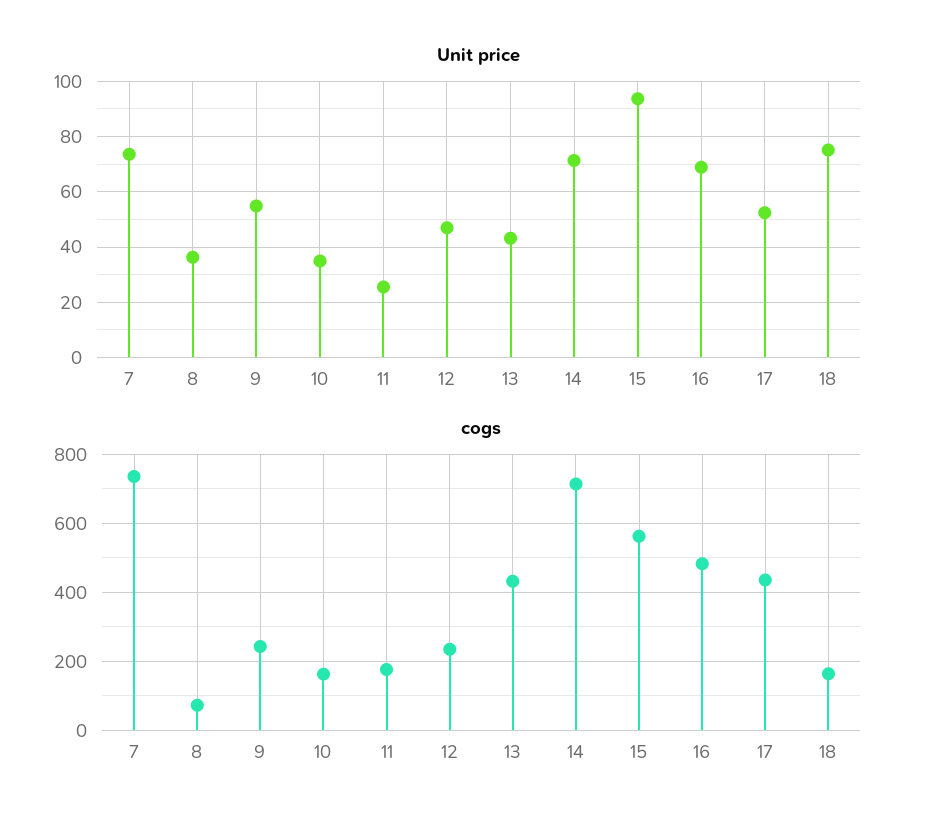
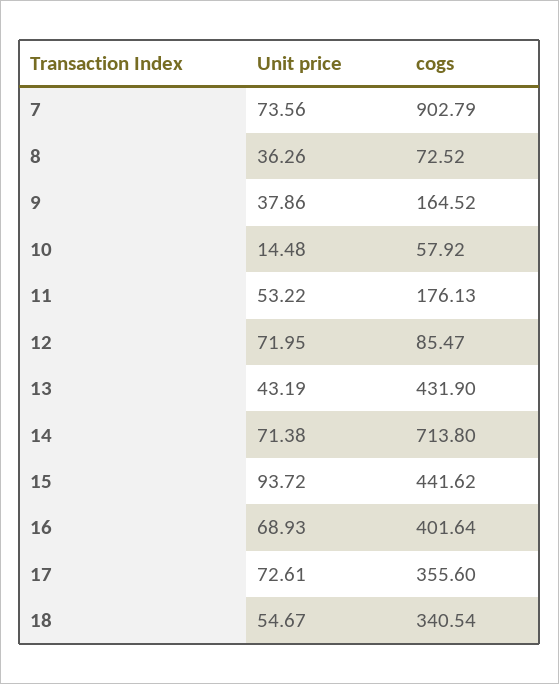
  {
    "Unit price": {
      "7": 73.56,
      "8": 36.26,
-     "9": 55,
+     "9": 37.86,
-     "10": 35,
+     "10": 14.48,
-     "11": 25,
+     "11": 53.22,
-     "12": 47.5,
+     "12": 71.95,
      "13": 43.19,
      "14": 71.38,
      "15": 93.72,
      "16": 68.93,
-     "17": 52.5,
+     "17": 72.61,
-     "18": 75
+     "18": 54.67
    },
    "cogs": {
-     "7": 740,
+     "7": 902.79,
      "8": 72.52,
-     "9": 240,
+     "9": 164.52,
-     "10": 160,
+     "10": 57.92,
      "11": 176.13,
-     "12": 240,
+     "12": 85.47,
      "13": 431.9,
      "14": 713.8,
-     "15": 560,
+     "15": 441.62,
-     "16": 480,
+     "16": 401.64,
-     "17": 440,
+     "17": 355.6,
-     "18": 160
+     "18": 340.54
    }
  }

